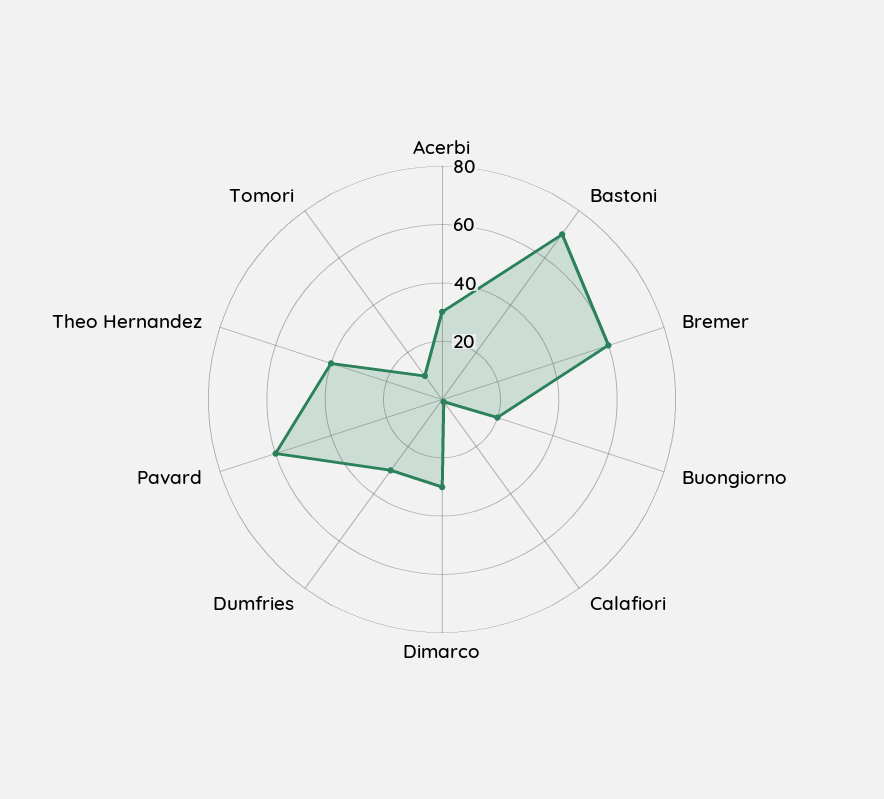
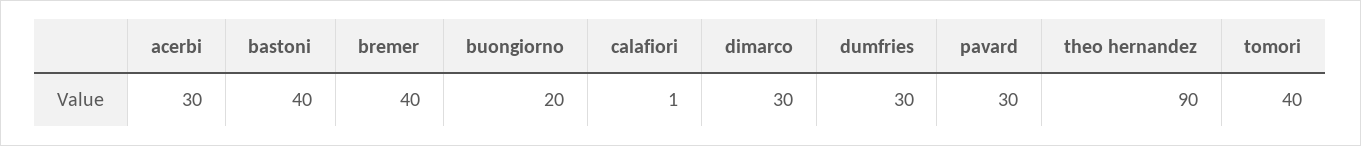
  {
    "Acerbi": 30,
-   "Bastoni": 70,
+   "Bastoni": 40,
-   "Bremer": 60,
+   "Bremer": 40,
    "Buongiorno": 20,
    "Calafiori": 1,
    "Dimarco": 30,
    "Dumfries": 30,
-   "Pavard": 60,
+   "Pavard": 30,
-   "Theo Hernandez": 40,
+   "Theo Hernandez": 90,
-   "Tomori": 10
+   "Tomori": 40
  }

